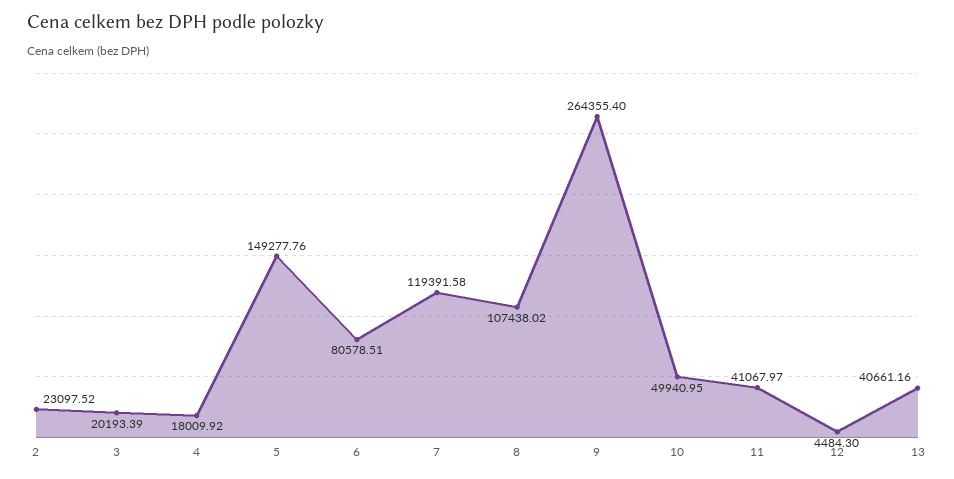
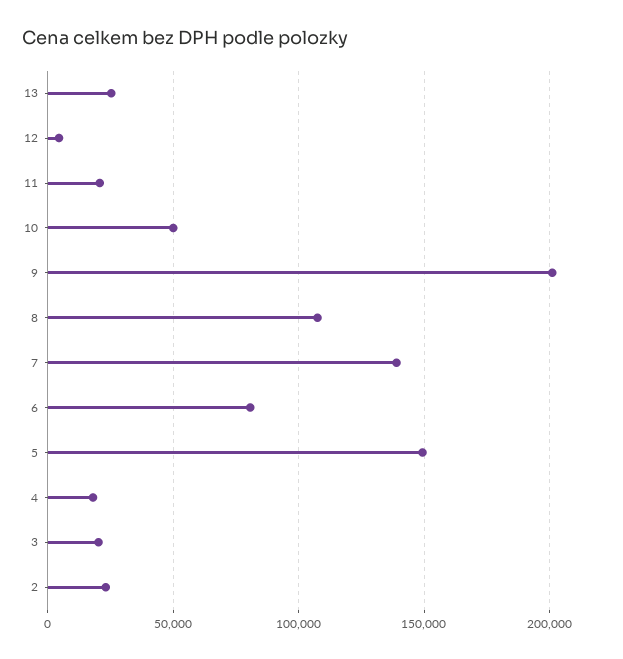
  {
    "2": 23097.52,
    "3": 20193.39,
    "4": 18009.92,
    "5": 149277.76,
    "6": 80578.51,
-   "7": 119391.58,
+   "7": 140000,
    "8": 107438.02,
-   "9": 264355.4,
+   "9": 200000,
    "10": 49940.95,
-   "11": 41067.97,
+   "11": 20000,
    "12": 4484.3,
-   "13": 40661.16
+   "13": 25000
  }

